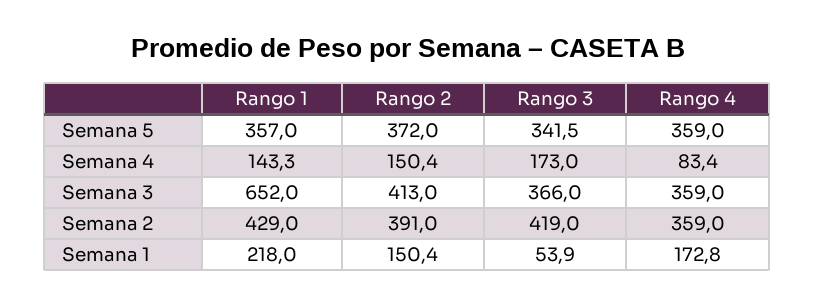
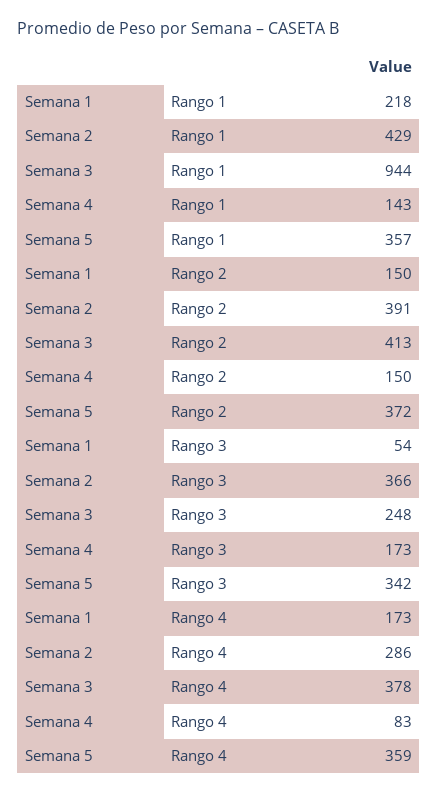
  {
    "Rango 1": {
      "Semana 5": 357,
      "Semana 4": 143.3,
-     "Semana 3": 652,
+     "Semana 3": 944,
      "Semana 2": 429,
      "Semana 1": 218
    },
    "Rango 2": {
      "Semana 5": 372,
      "Semana 4": 150.4,
      "Semana 3": 413,
      "Semana 2": 391,
      "Semana 1": 150.4
    },
    "Rango 3": {
      "Semana 5": 341.5,
      "Semana 4": 173,
-     "Semana 3": 366,
+     "Semana 3": 248,
-     "Semana 2": 419,
+     "Semana 2": 366,
      "Semana 1": 53.9
    },
    "Rango 4": {
      "Semana 5": 359,
      "Semana 4": 83.4,
-     "Semana 3": 359,
+     "Semana 3": 378,
-     "Semana 2": 359,
+     "Semana 2": 286,
      "Semana 1": 172.8
    }
  }

